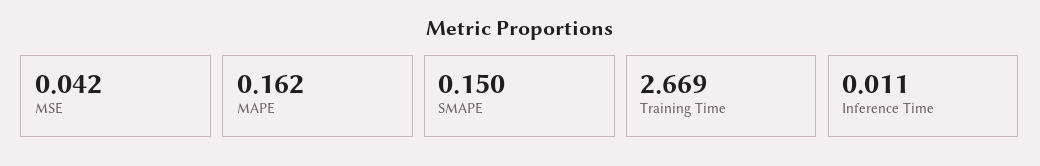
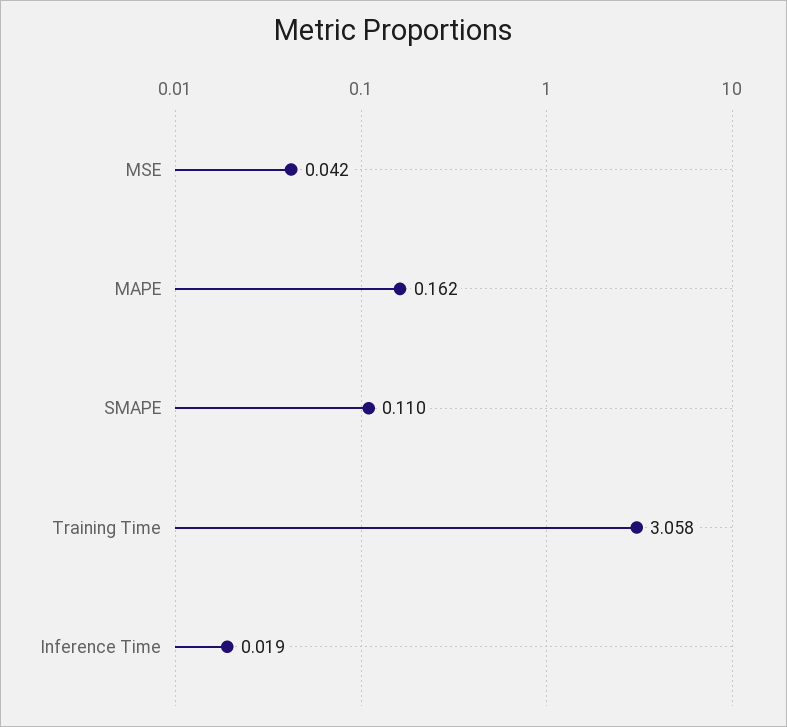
  {
    "MSE": 0.042,
    "MAPE": 0.162,
-   "SMAPE": 0.15,
+   "SMAPE": 0.11,
-   "Training Time": 2.669,
+   "Training Time": 3.058,
-   "Inference Time": 0.011
+   "Inference Time": 0.019
  }

